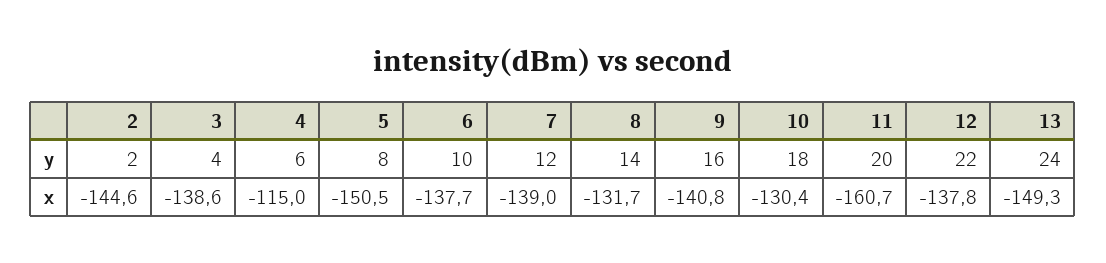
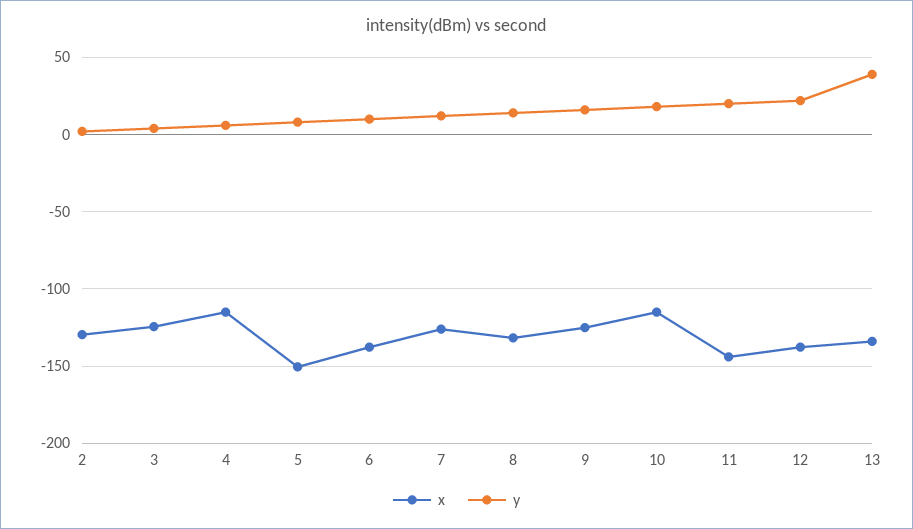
  {
    "y": {
      "2": 2,
      "3": 4,
      "4": 6,
      "5": 8,
      "6": 10,
      "7": 12,
      "8": 14,
      "9": 16,
      "10": 18,
      "11": 20,
      "12": 22,
-     "13": 24
+     "13": 40
    },
    "x": {
-     "2": -144.6,
+     "2": -130,
-     "3": -138.6,
+     "3": -125,
      "4": -115,
      "5": -150.5,
      "6": -137.7,
-     "7": -139,
+     "7": -125,
      "8": -131.7,
-     "9": -140.8,
+     "9": -125,
-     "10": -130.4,
+     "10": -115,
-     "11": -160.7,
+     "11": -145,
      "12": -137.8,
-     "13": -149.3
+     "13": -135
    }
  }

